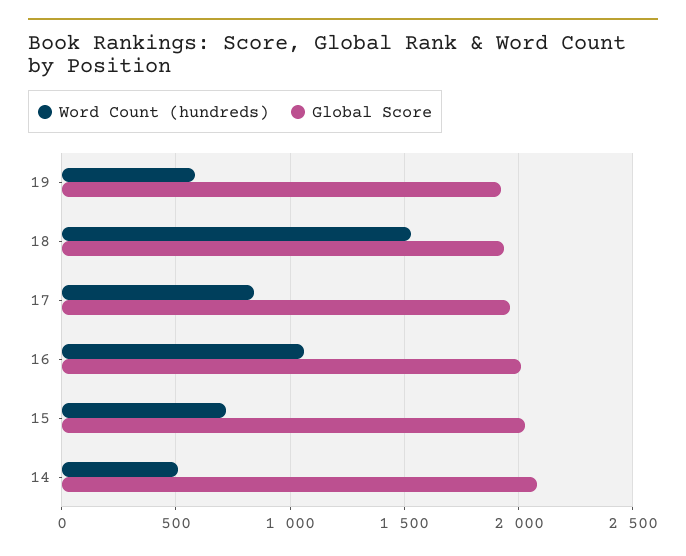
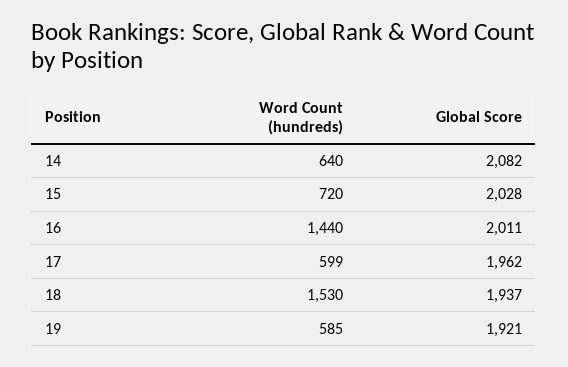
  {
    "Word Count (hundreds)": {
      "19": 585,
      "18": 1530,
-     "17": 850,
+     "17": 599,
-     "16": 1050,
+     "16": 1440,
      "15": 720,
-     "14": 500
+     "14": 640
    },
    "Global Score": {
      "19": 1921,
      "18": 1937,
      "17": 1962,
      "16": 2011,
      "15": 2028,
      "14": 2082
    }
  }

